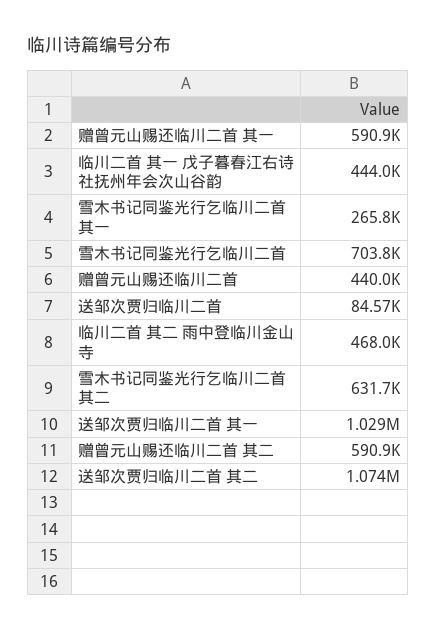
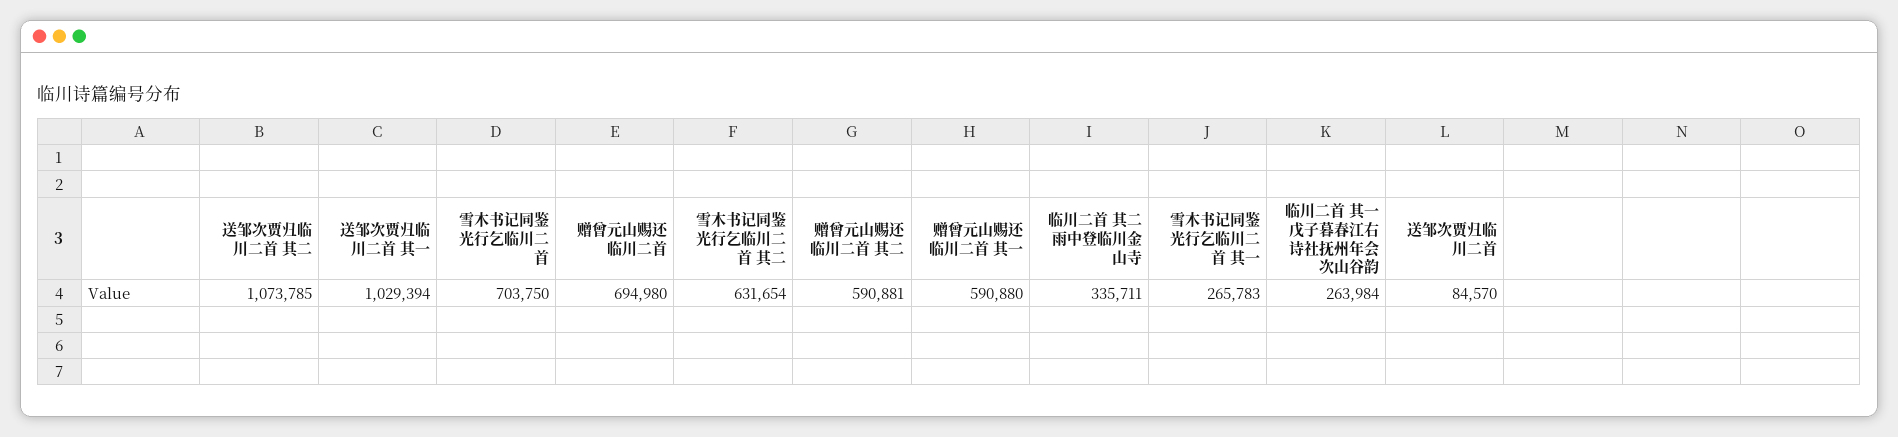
  {
    "赠曾元山赐还临川二首 其一": 590880,
-   "临川二首 其一 戊子暮春江右诗社抚州年会次山谷韵": 444000,
+   "临川二首 其一 戊子暮春江右诗社抚州年会次山谷韵": 263984,
    "雪木书记同鉴光行乞临川二首 其一": 265783,
    "雪木书记同鉴光行乞临川二首": 703750,
-   "赠曾元山赐还临川二首": 440000,
+   "赠曾元山赐还临川二首": 694980,
    "送邹次贾归临川二首": 84570,
-   "临川二首 其二 雨中登临川金山寺": 468000,
+   "临川二首 其二 雨中登临川金山寺": 335711,
    "雪木书记同鉴光行乞临川二首 其二": 631654,
    "送邹次贾归临川二首 其一": 1029394,
    "赠曾元山赐还临川二首 其二": 590881,
    "送邹次贾归临川二首 其二": 1073785
  }

